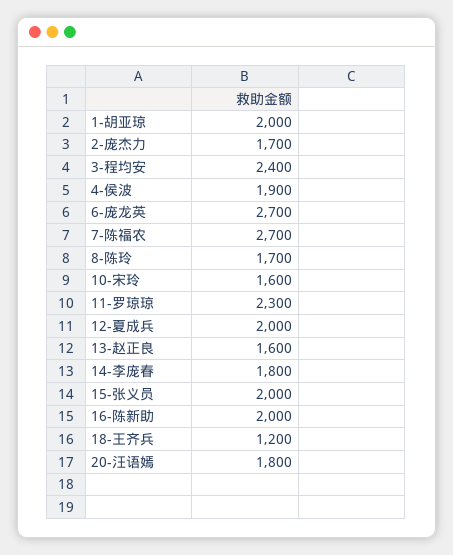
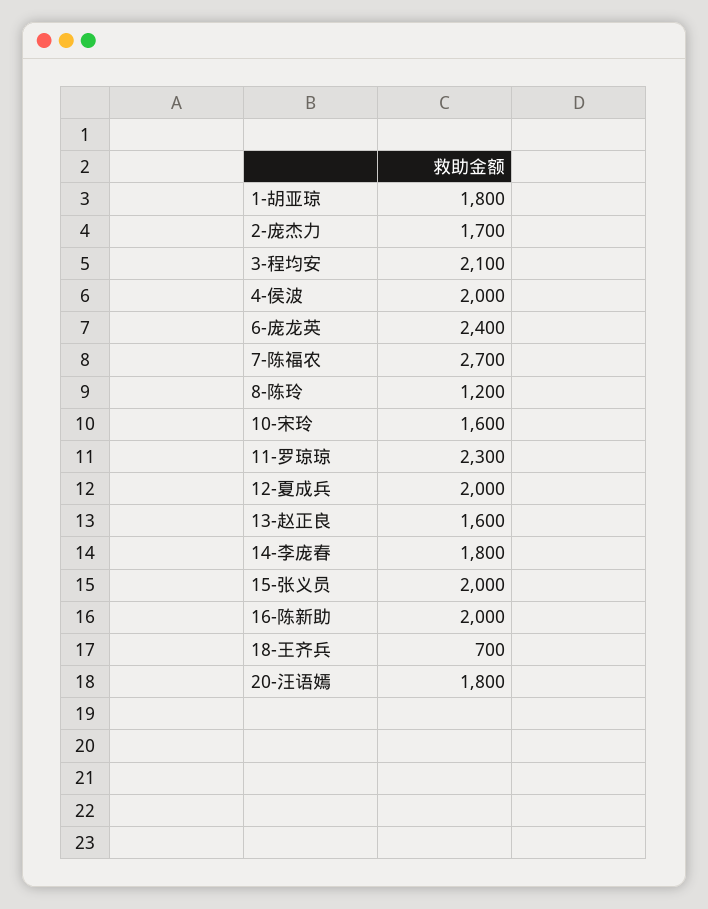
  {
-   "1-胡亚琼": 2000,
+   "1-胡亚琼": 1800,
    "2-庞杰力": 1700,
-   "3-程均安": 2400,
+   "3-程均安": 2100,
-   "4-侯波": 1900,
+   "4-侯波": 2000,
-   "6-庞龙英": 2700,
+   "6-庞龙英": 2400,
    "7-陈福农": 2700,
-   "8-陈玲": 1700,
+   "8-陈玲": 1200,
    "10-宋玲": 1600,
    "11-罗琼琼": 2300,
    "12-夏成兵": 2000,
    "13-赵正良": 1600,
    "14-李庞春": 1800,
    "15-张义员": 2000,
    "16-陈新助": 2000,
-   "18-王齐兵": 1200,
+   "18-王齐兵": 700,
    "20-汪语嫣": 1800
  }

